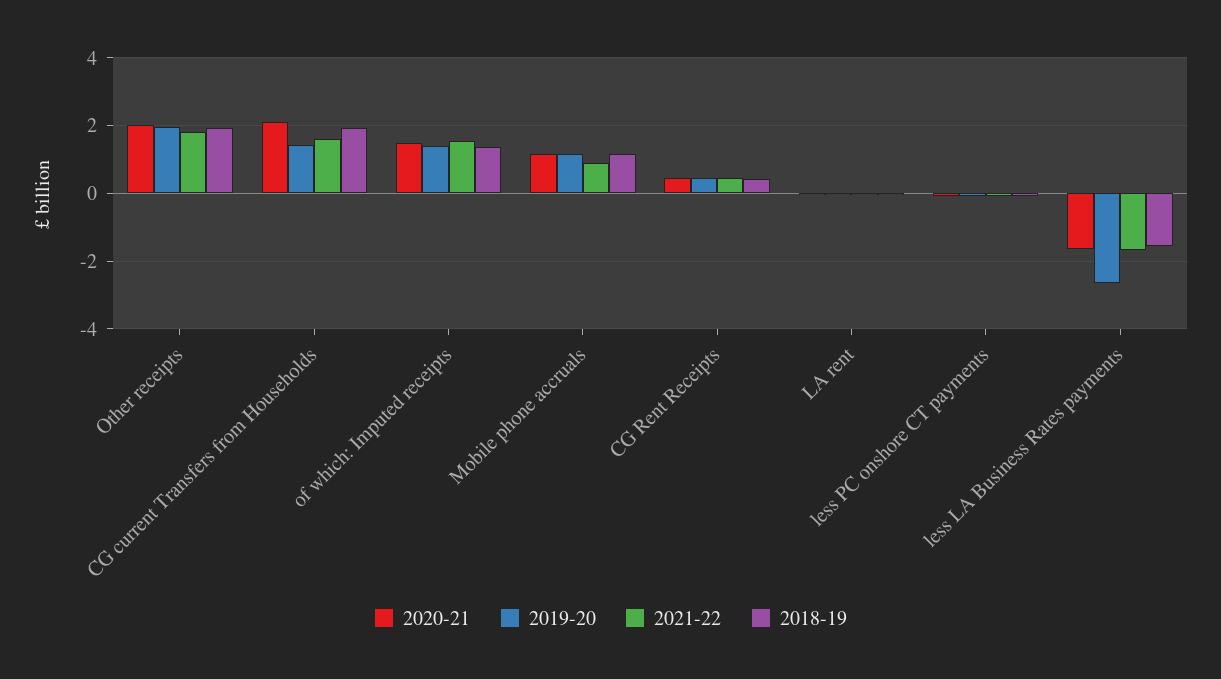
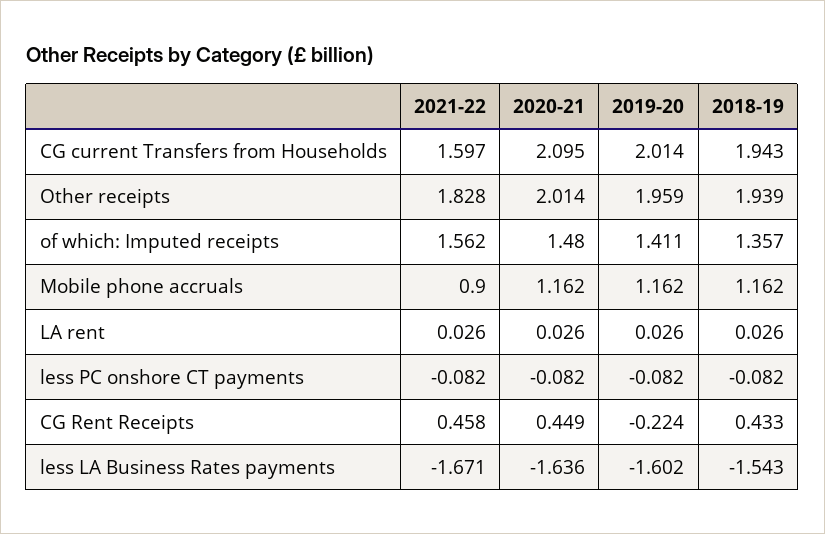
  {
    "2020-21": {
      "Other receipts": 2.014,
      "CG current Transfers from Households": 2.095,
      "of which: Imputed receipts": 1.48,
      "Mobile phone accruals": 1.162,
      "CG Rent Receipts": 0.449,
      "LA rent": 0.026,
      "less PC onshore CT payments": -0.082,
      "less LA Business Rates payments": -1.636
    },
    "2019-20": {
      "Other receipts": 1.959,
-     "CG current Transfers from Households": 1.4,
+     "CG current Transfers from Households": 2.014,
      "of which: Imputed receipts": 1.411,
      "Mobile phone accruals": 1.162,
-     "CG Rent Receipts": 0.4,
+     "CG Rent Receipts": -0.224,
      "LA rent": 0.026,
      "less PC onshore CT payments": -0.082,
-     "less LA Business Rates payments": -2.6
+     "less LA Business Rates payments": -1.602
    },
    "2021-22": {
      "Other receipts": 1.828,
      "CG current Transfers from Households": 1.597,
      "of which: Imputed receipts": 1.562,
      "Mobile phone accruals": 0.9,
      "CG Rent Receipts": 0.458,
      "LA rent": 0.026,
      "less PC onshore CT payments": -0.082,
      "less LA Business Rates payments": -1.671
    },
    "2018-19": {
      "Other receipts": 1.939,
      "CG current Transfers from Households": 1.943,
      "of which: Imputed receipts": 1.357,
      "Mobile phone accruals": 1.162,
      "CG Rent Receipts": 0.433,
      "LA rent": 0.026,
      "less PC onshore CT payments": -0.082,
      "less LA Business Rates payments": -1.543
    }
  }

